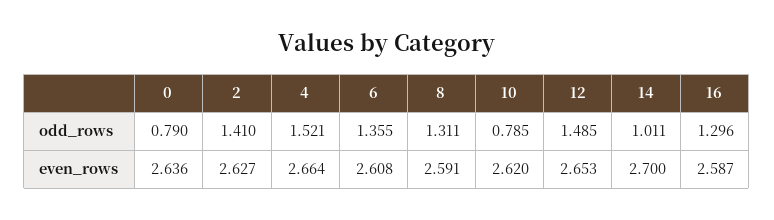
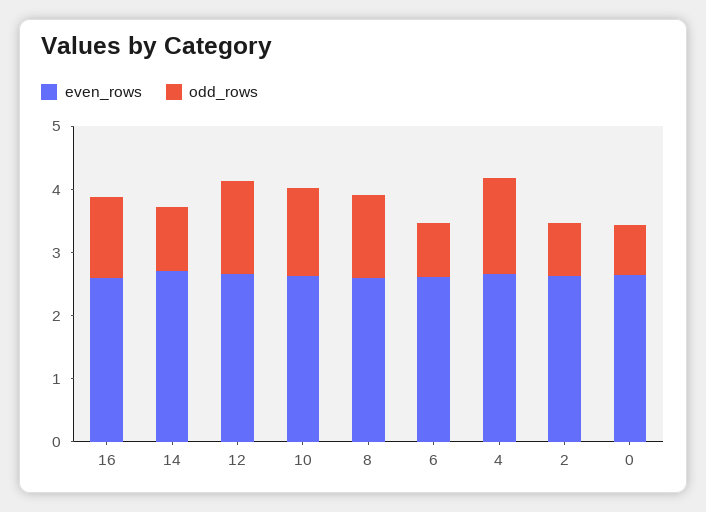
  {
    "odd_rows": {
      "0": 0.79,
-     "2": 1.41,
+     "2": 0.8,
      "4": 1.521,
-     "6": 1.355,
+     "6": 0.8,
      "8": 1.311,
-     "10": 0.785,
+     "10": 1.4,
      "12": 1.485,
      "14": 1.011,
      "16": 1.296
    },
    "even_rows": {
      "0": 2.636,
      "2": 2.627,
      "4": 2.664,
      "6": 2.608,
      "8": 2.591,
      "10": 2.62,
      "12": 2.653,
      "14": 2.7,
      "16": 2.587
    }
  }

